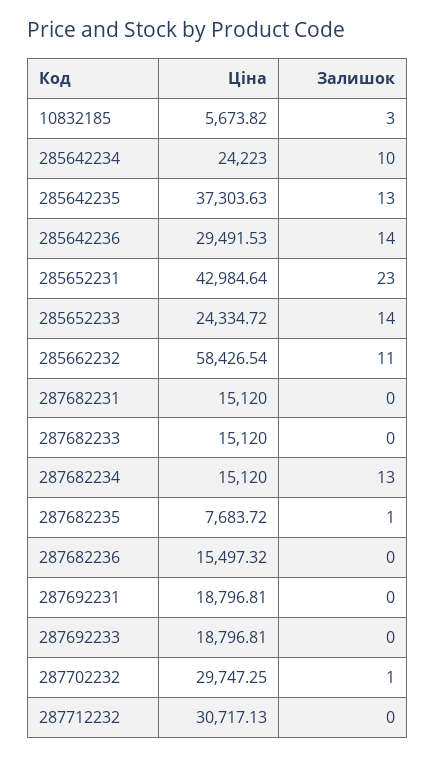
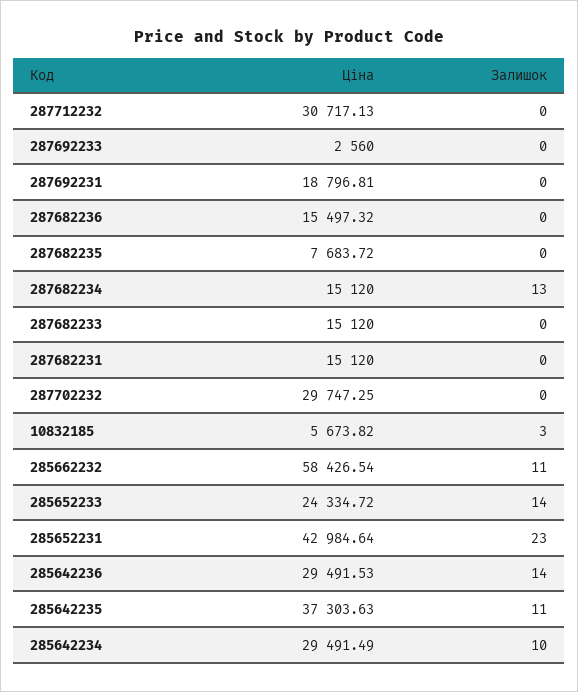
  {
    "Ціна": {
      "10832185": 5673.82,
-     "285642234": 24223,
+     "285642234": 29491.49,
      "285642235": 37303.63,
      "285642236": 29491.53,
      "285652231": 42984.64,
      "285652233": 24334.72,
      "285662232": 58426.54,
      "287682231": 15120,
      "287682233": 15120,
      "287682234": 15120,
      "287682235": 7683.72,
      "287682236": 15497.32,
      "287692231": 18796.81,
-     "287692233": 18796.81,
+     "287692233": 2560,
      "287702232": 29747.25,
      "287712232": 30717.13
    },
    "Залишок": {
      "10832185": 3,
      "285642234": 10,
-     "285642235": 13,
+     "285642235": 11,
      "285642236": 14,
      "285652231": 23,
      "285652233": 14,
      "285662232": 11,
      "287682231": 0,
      "287682233": 0,
      "287682234": 13,
-     "287682235": 1,
+     "287682235": 0,
      "287682236": 0,
      "287692231": 0,
      "287692233": 0,
-     "287702232": 1,
+     "287702232": 0,
      "287712232": 0
    }
  }

